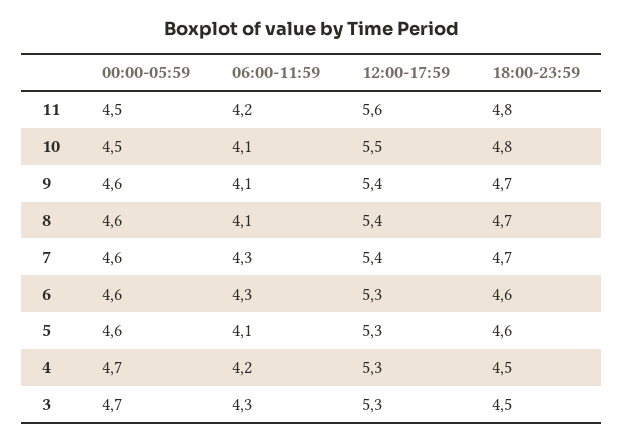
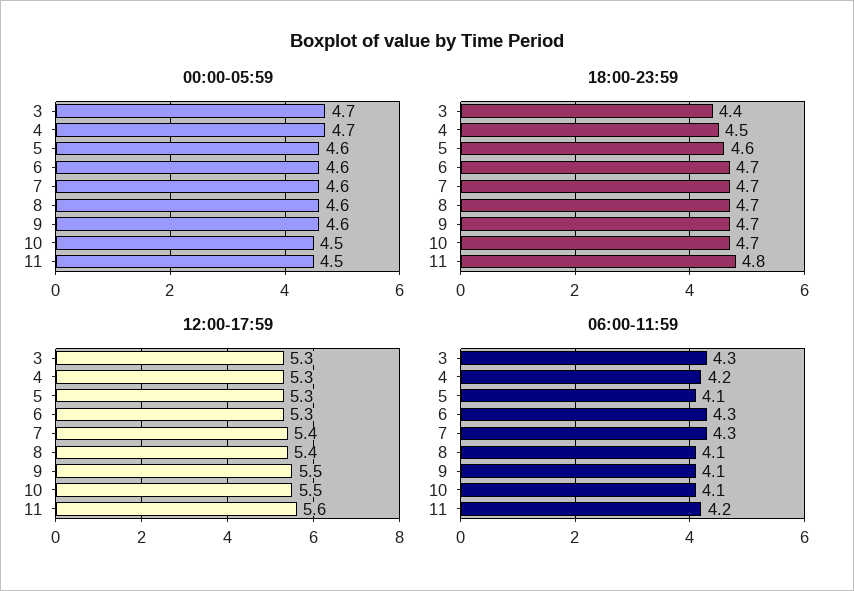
  {
    "00:00-05:59": {
      "11": 4.5,
      "10": 4.5,
      "9": 4.6,
      "8": 4.6,
      "7": 4.6,
      "6": 4.6,
      "5": 4.6,
      "4": 4.7,
      "3": 4.7
    },
    "06:00-11:59": {
      "11": 4.2,
      "10": 4.1,
      "9": 4.1,
      "8": 4.1,
      "7": 4.3,
      "6": 4.3,
      "5": 4.1,
      "4": 4.2,
      "3": 4.3
    },
    "12:00-17:59": {
      "11": 5.6,
      "10": 5.5,
-     "9": 5.4,
+     "9": 5.5,
      "8": 5.4,
      "7": 5.4,
      "6": 5.3,
      "5": 5.3,
      "4": 5.3,
      "3": 5.3
    },
    "18:00-23:59": {
      "11": 4.8,
-     "10": 4.8,
+     "10": 4.7,
      "9": 4.7,
      "8": 4.7,
      "7": 4.7,
-     "6": 4.6,
+     "6": 4.7,
      "5": 4.6,
      "4": 4.5,
-     "3": 4.5
+     "3": 4.4
    }
  }

